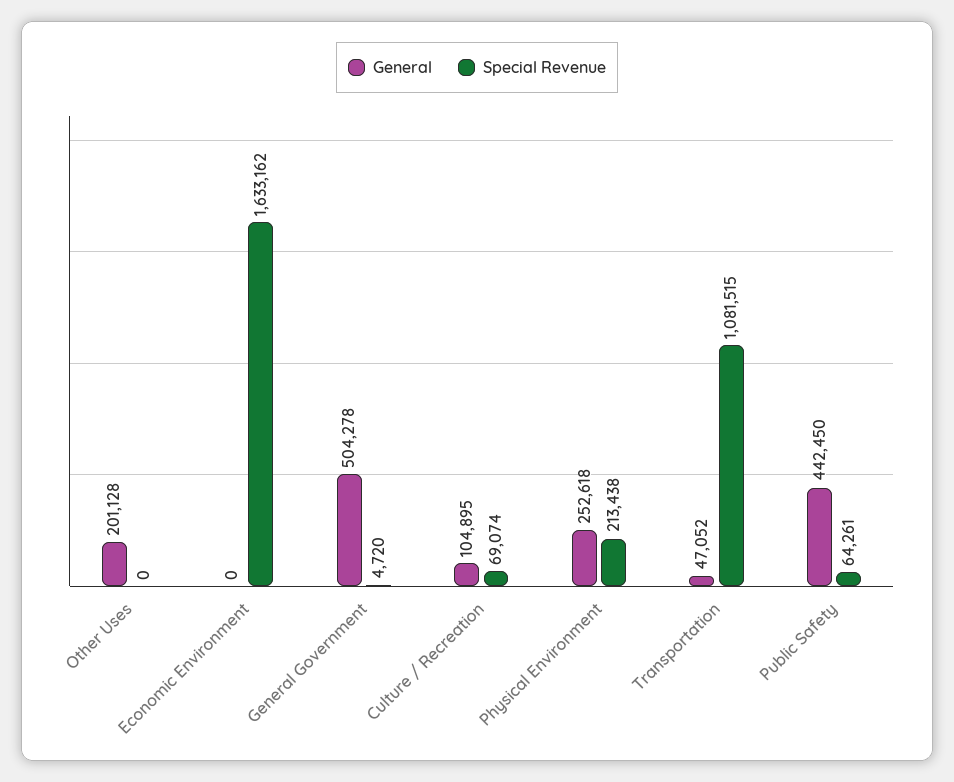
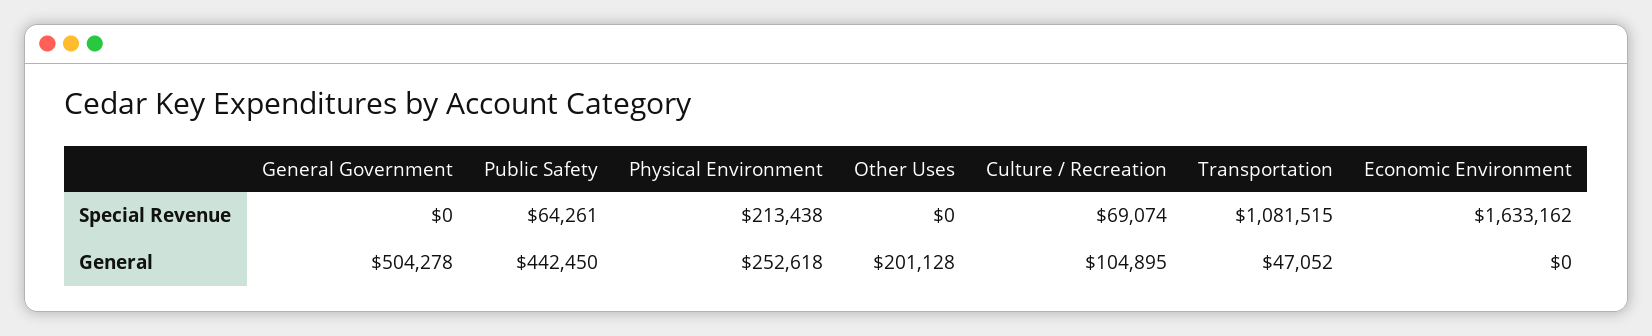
  {
    "General": {
      "Other Uses": 201128,
      "Economic Environment": 0,
      "General Government": 504278,
      "Culture / Recreation": 104895,
      "Physical Environment": 252618,
      "Transportation": 47052,
      "Public Safety": 442450
    },
    "Special Revenue": {
      "Other Uses": 0,
      "Economic Environment": 1633162,
-     "General Government": 4720,
+     "General Government": 0,
      "Culture / Recreation": 69074,
      "Physical Environment": 213438,
      "Transportation": 1081515,
      "Public Safety": 64261
    }
  }

